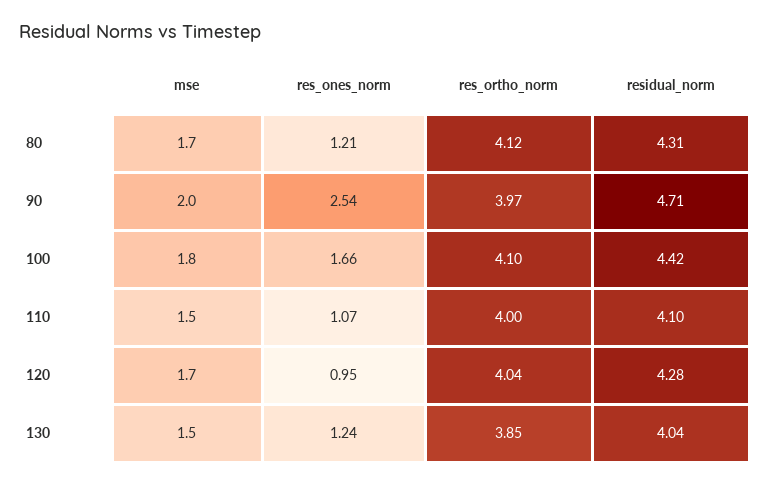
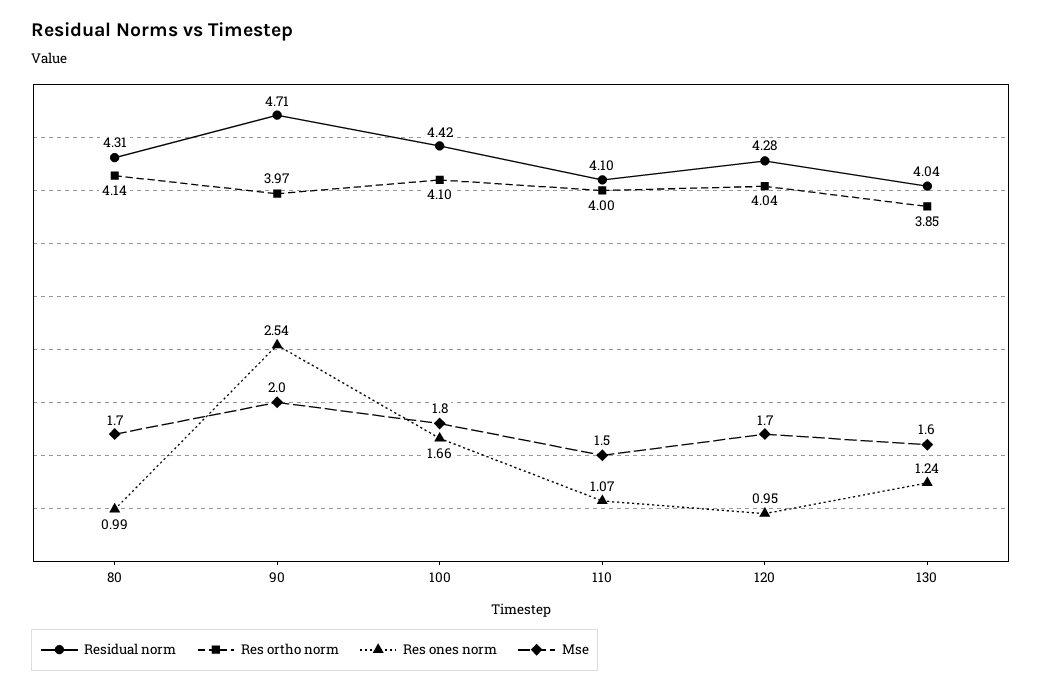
  {
    "mse": {
      "80": 1.7,
      "90": 2,
      "100": 1.8,
      "110": 1.5,
      "120": 1.7,
-     "130": 1.5
+     "130": 1.6
    },
    "res_ones_norm": {
-     "80": 1.21,
+     "80": 0.99,
      "90": 2.54,
      "100": 1.66,
      "110": 1.07,
      "120": 0.95,
      "130": 1.24
    },
    "res_ortho_norm": {
-     "80": 4.12,
+     "80": 4.14,
      "90": 3.97,
      "100": 4.1,
      "110": 4,
      "120": 4.04,
      "130": 3.85
    },
    "residual_norm": {
      "80": 4.31,
      "90": 4.71,
      "100": 4.42,
      "110": 4.1,
      "120": 4.28,
      "130": 4.04
    }
  }

